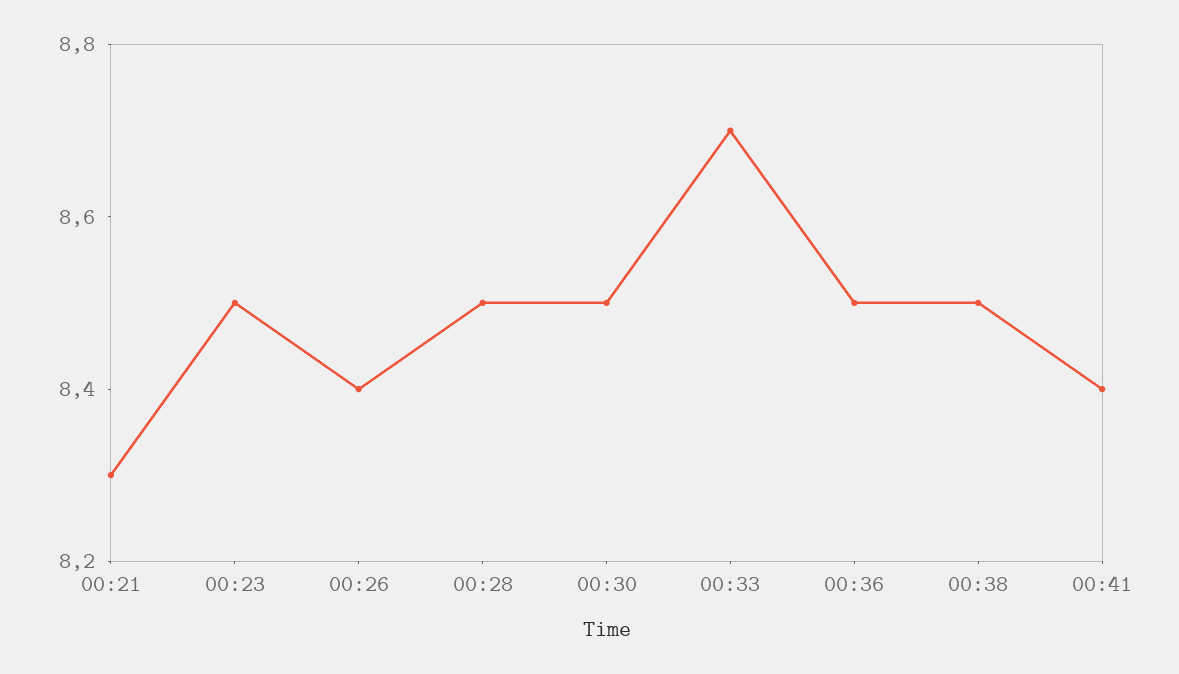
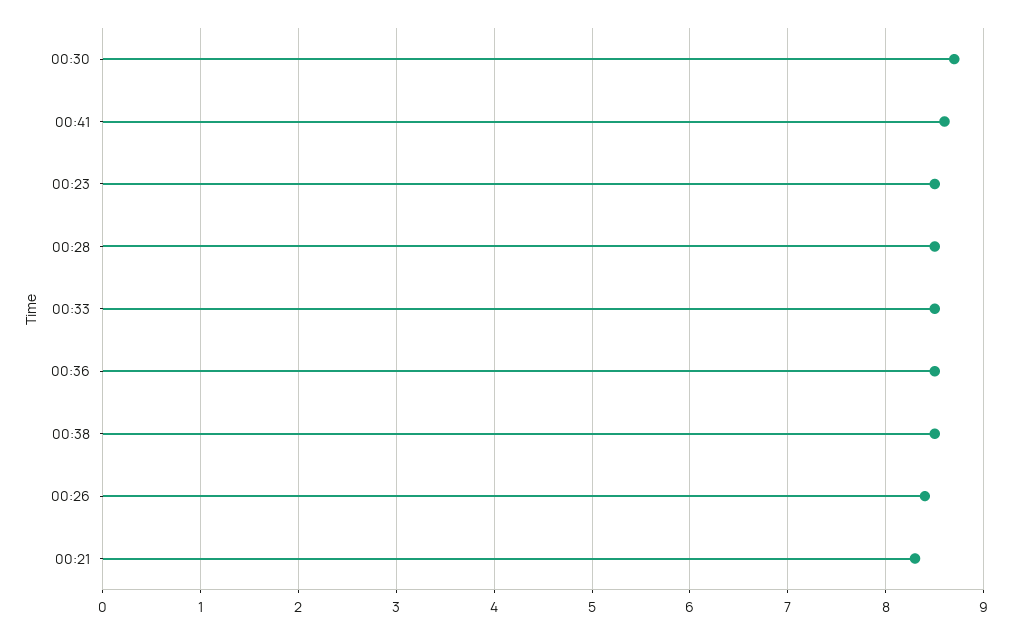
  {
    "00:21": 8.3,
    "00:23": 8.5,
    "00:26": 8.4,
    "00:28": 8.5,
-   "00:30": 8.5,
+   "00:30": 8.7,
-   "00:33": 8.7,
+   "00:33": 8.5,
    "00:36": 8.5,
    "00:38": 8.5,
-   "00:41": 8.4
+   "00:41": 8.6
  }

